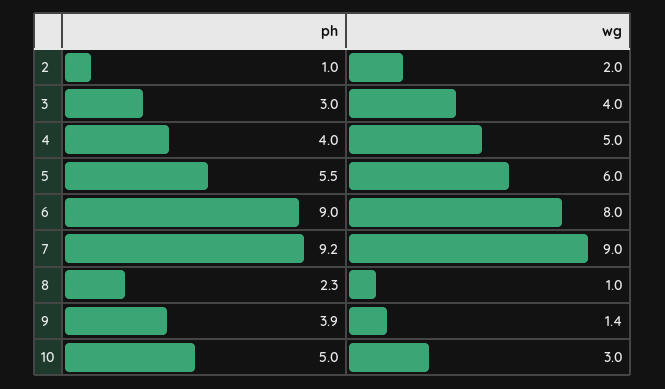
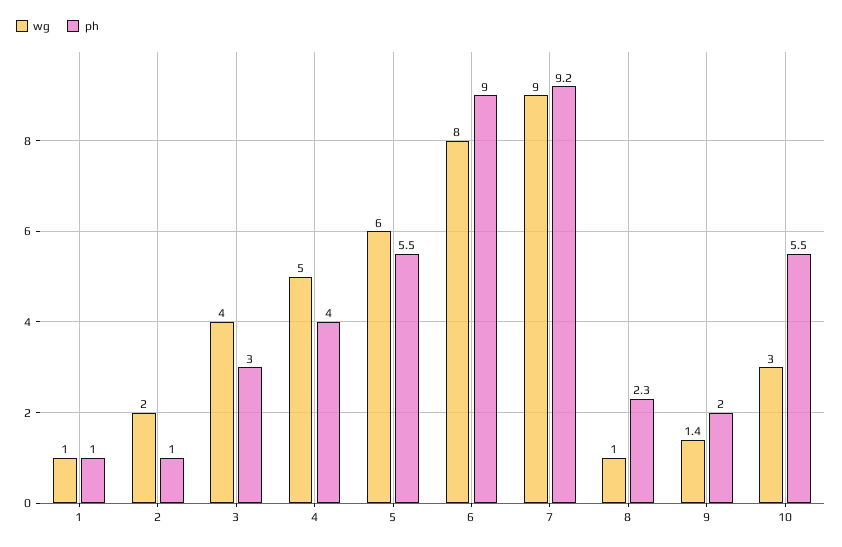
  {
    "ph": {
      "2": 1,
      "3": 3,
      "4": 4,
      "5": 5.5,
      "6": 9,
      "7": 9.2,
      "8": 2.3,
-     "9": 3.9,
+     "9": 2,
-     "10": 5
+     "10": 5.5,
+     "1": 1
    },
    "wg": {
      "2": 2,
      "3": 4,
      "4": 5,
      "5": 6,
      "6": 8,
      "7": 9,
      "8": 1,
      "9": 1.4,
-     "10": 3
+     "10": 3,
+     "1": 1
    }
  }

